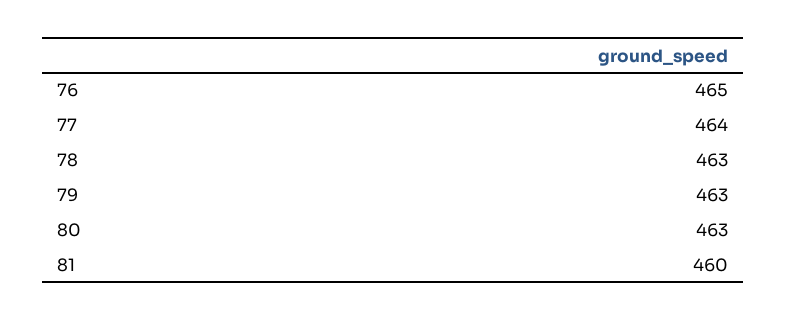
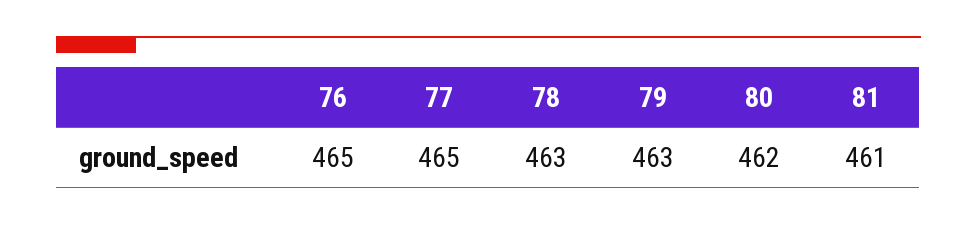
  {
    "76": 465,
-   "77": 464,
+   "77": 465,
    "78": 463,
    "79": 463,
-   "80": 463,
+   "80": 462,
-   "81": 460
+   "81": 461
  }

